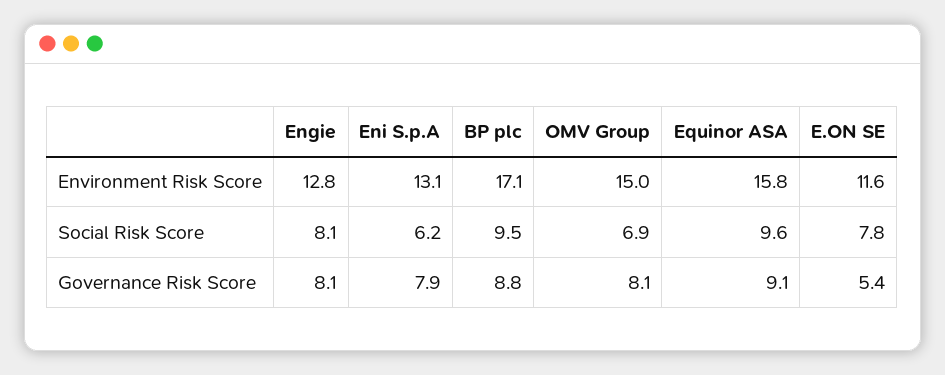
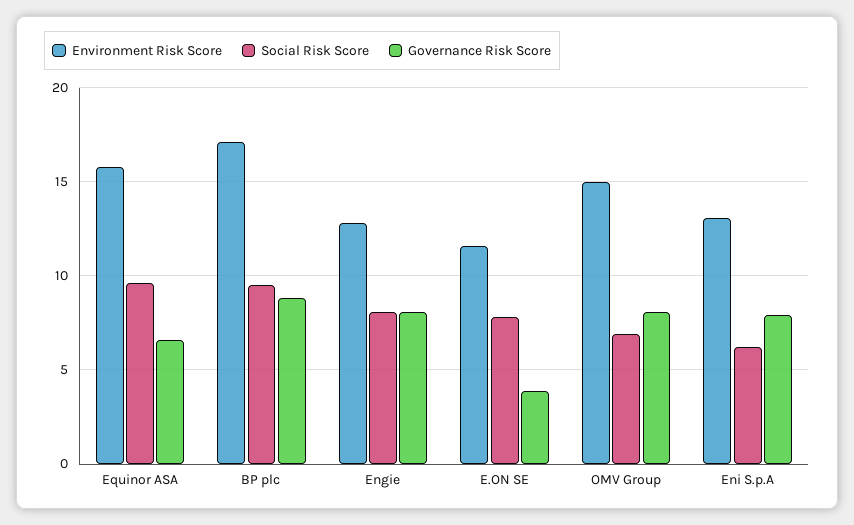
  {
    "Environment Risk Score": {
      "Engie": 12.8,
      "Eni S.p.A": 13.1,
      "BP plc": 17.1,
      "OMV Group": 15,
      "Equinor ASA": 15.8,
      "E.ON SE": 11.6
    },
    "Social Risk Score": {
      "Engie": 8.1,
      "Eni S.p.A": 6.2,
      "BP plc": 9.5,
      "OMV Group": 6.9,
      "Equinor ASA": 9.6,
      "E.ON SE": 7.8
    },
    "Governance Risk Score": {
      "Engie": 8.1,
      "Eni S.p.A": 7.9,
      "BP plc": 8.8,
      "OMV Group": 8.1,
-     "Equinor ASA": 9.1,
+     "Equinor ASA": 6.5,
-     "E.ON SE": 5.4
+     "E.ON SE": 4
    }
  }

